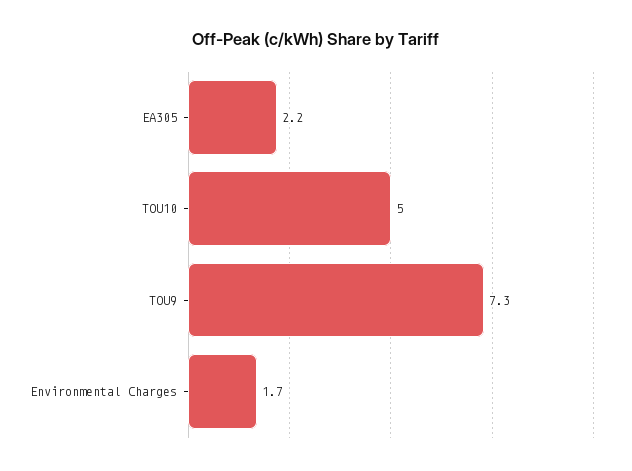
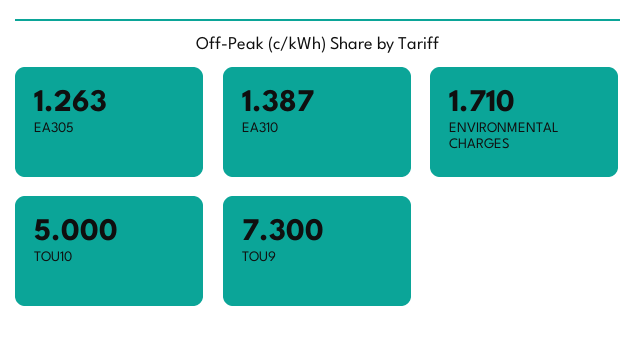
  {
-   "EA305": 2.2,
+   "EA305": 1.263,
    "TOU10": 5,
    "TOU9": 7.3,
-   "Environmental Charges": 1.71
+   "Environmental Charges": 1.71,
+   "EA310": 1.387
  }

